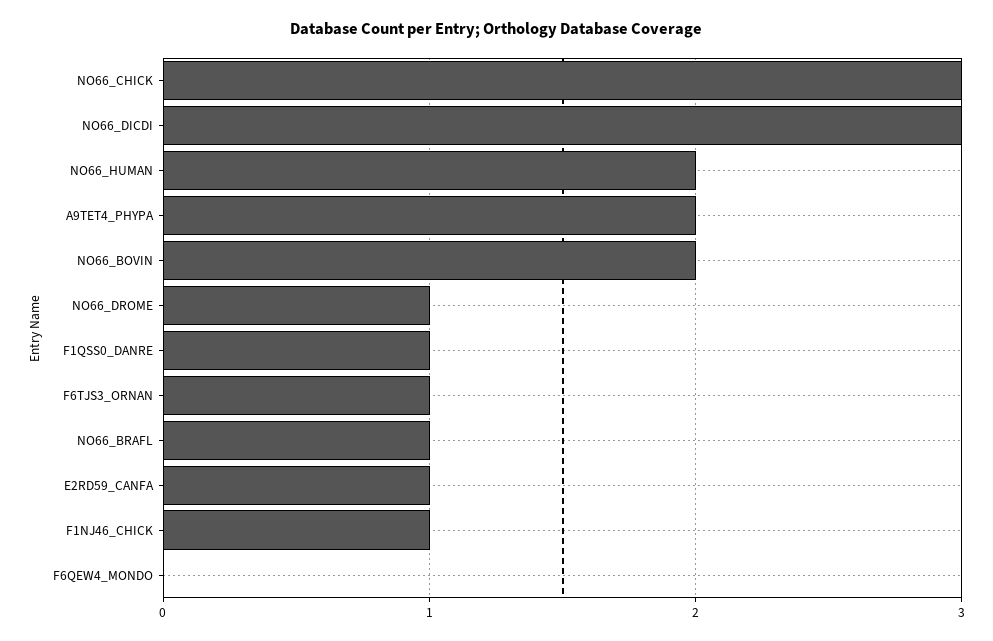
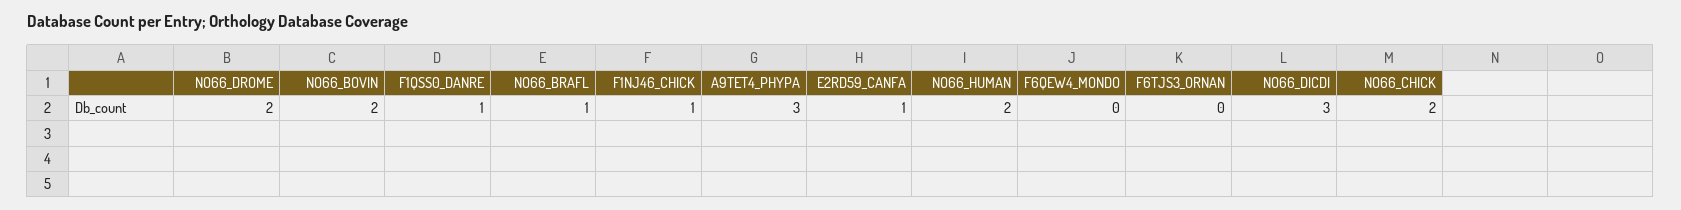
  {
-   "NO66_CHICK": 3,
+   "NO66_CHICK": 2,
    "NO66_DICDI": 3,
    "NO66_HUMAN": 2,
-   "A9TET4_PHYPA": 2,
+   "A9TET4_PHYPA": 3,
    "NO66_BOVIN": 2,
-   "NO66_DROME": 1,
+   "NO66_DROME": 2,
    "F1QSS0_DANRE": 1,
-   "F6TJS3_ORNAN": 1,
+   "F6TJS3_ORNAN": 0,
    "NO66_BRAFL": 1,
    "E2RD59_CANFA": 1,
    "F1NJ46_CHICK": 1,
    "F6QEW4_MONDO": 0
  }

